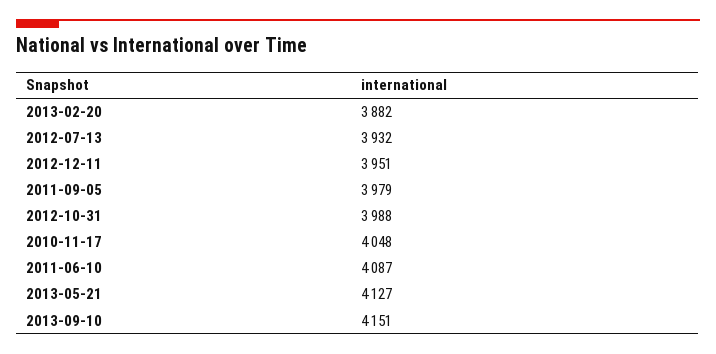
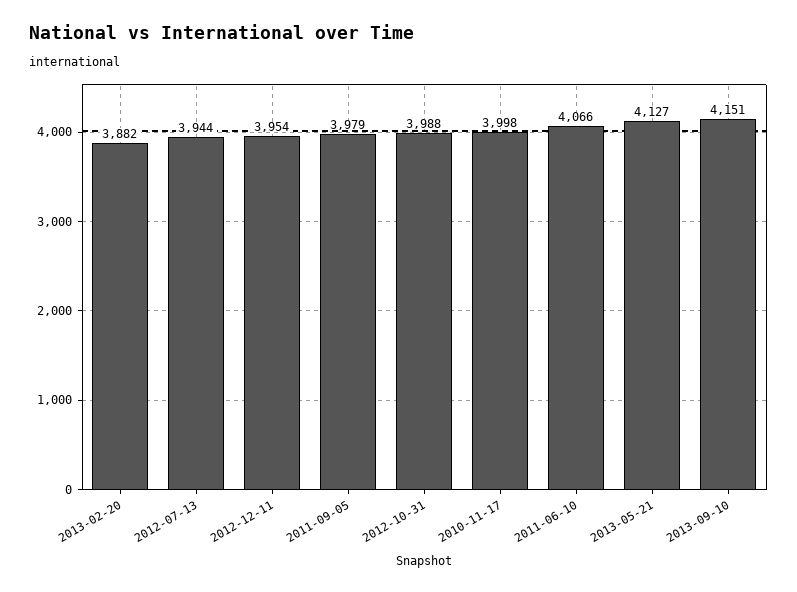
  {
    "2013-02-20": 3882,
-   "2012-07-13": 3932,
+   "2012-07-13": 3944,
-   "2012-12-11": 3951,
+   "2012-12-11": 3954,
    "2011-09-05": 3979,
    "2012-10-31": 3988,
-   "2010-11-17": 4048,
+   "2010-11-17": 3998,
-   "2011-06-10": 4087,
+   "2011-06-10": 4066,
    "2013-05-21": 4127,
    "2013-09-10": 4151
  }

